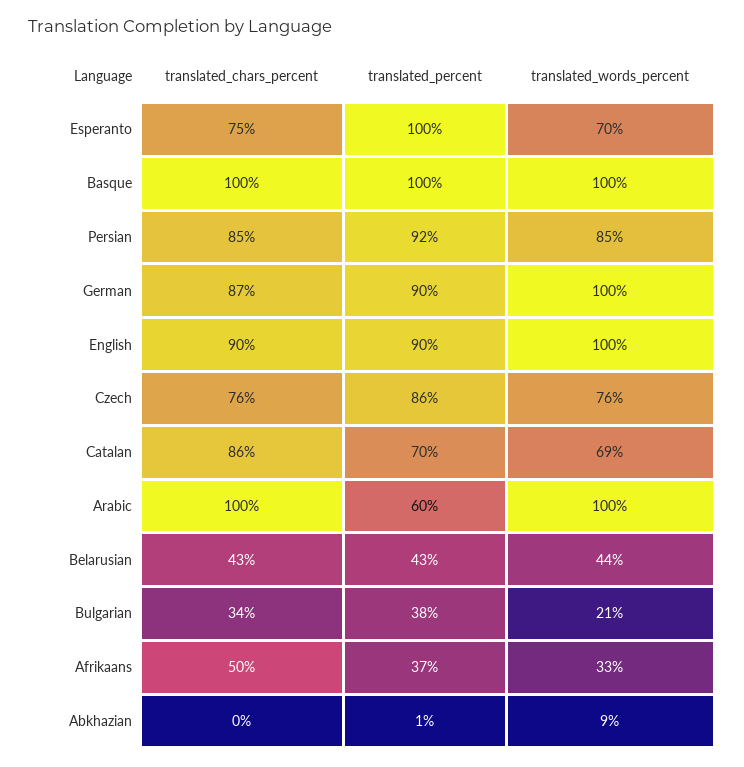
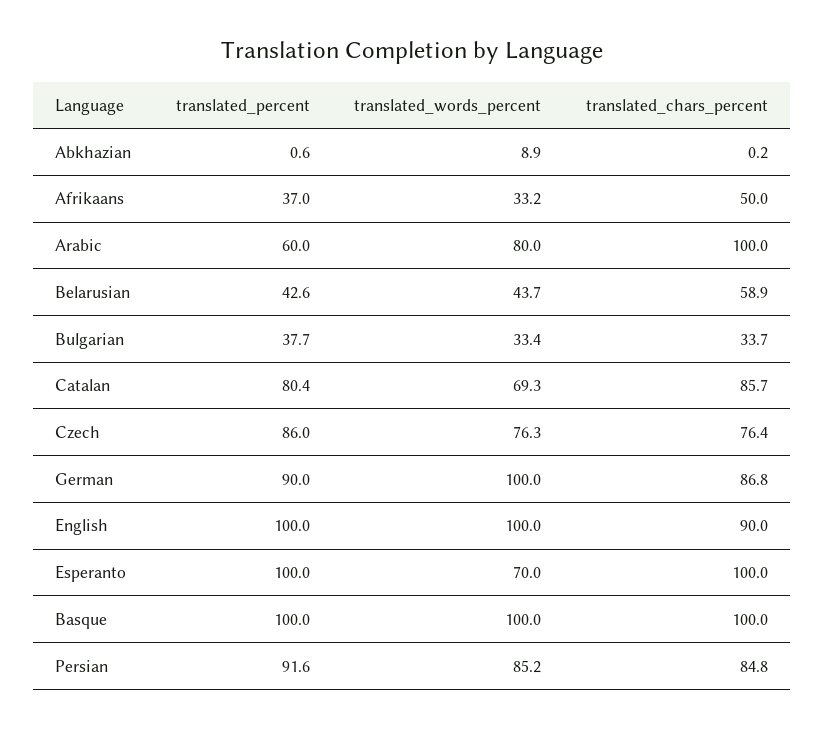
  {
    "translated_chars_percent": {
-     "Esperanto": 75,
+     "Esperanto": 100,
      "Basque": 100,
      "Persian": 84.8,
      "German": 86.8,
      "English": 90,
      "Czech": 76.4,
      "Catalan": 85.7,
      "Arabic": 100,
-     "Belarusian": 43,
+     "Belarusian": 58.9,
      "Bulgarian": 33.7,
      "Afrikaans": 50,
      "Abkhazian": 0.2
    },
    "translated_percent": {
      "Esperanto": 100,
      "Basque": 100,
      "Persian": 91.6,
      "German": 90,
-     "English": 90,
+     "English": 100,
      "Czech": 86,
-     "Catalan": 70,
+     "Catalan": 80.4,
      "Arabic": 60,
      "Belarusian": 42.6,
      "Bulgarian": 37.7,
      "Afrikaans": 37,
      "Abkhazian": 0.6
    },
    "translated_words_percent": {
      "Esperanto": 70,
      "Basque": 100,
      "Persian": 85.2,
      "German": 100,
      "English": 100,
      "Czech": 76.3,
      "Catalan": 69.3,
-     "Arabic": 100,
+     "Arabic": 80,
      "Belarusian": 43.7,
-     "Bulgarian": 21,
+     "Bulgarian": 33.4,
      "Afrikaans": 33.2,
      "Abkhazian": 8.9
    }
  }

